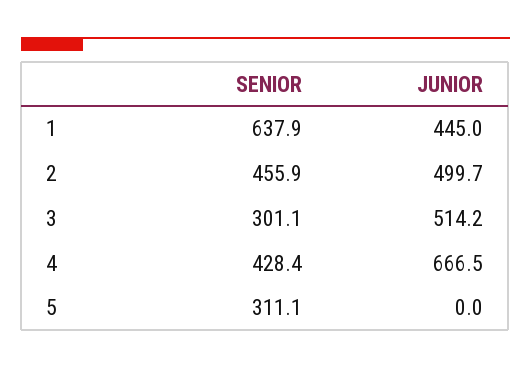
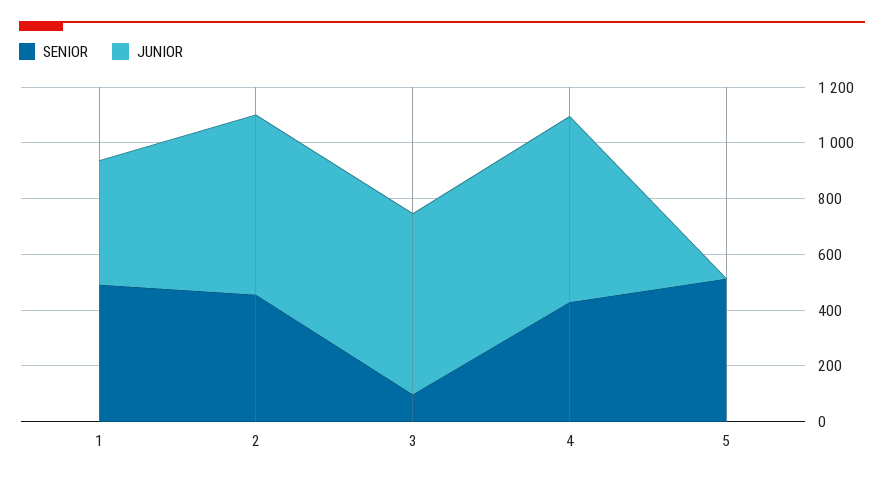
  {
    "SENIOR": {
-     "1": 637.9,
+     "1": 500,
      "2": 455.9,
-     "3": 301.1,
+     "3": 100,
      "4": 428.4,
-     "5": 311.1
+     "5": 500
    },
    "JUNIOR": {
      "1": 445,
-     "2": 499.7,
+     "2": 650,
-     "3": 514.2,
+     "3": 650,
      "4": 666.5,
      "5": 0
    }
  }

